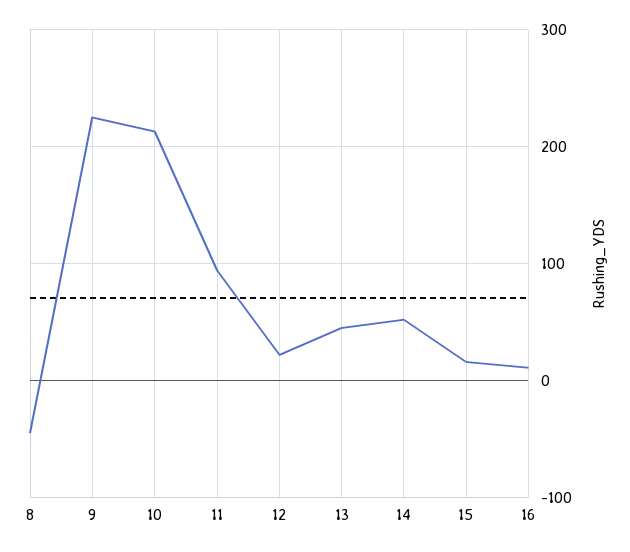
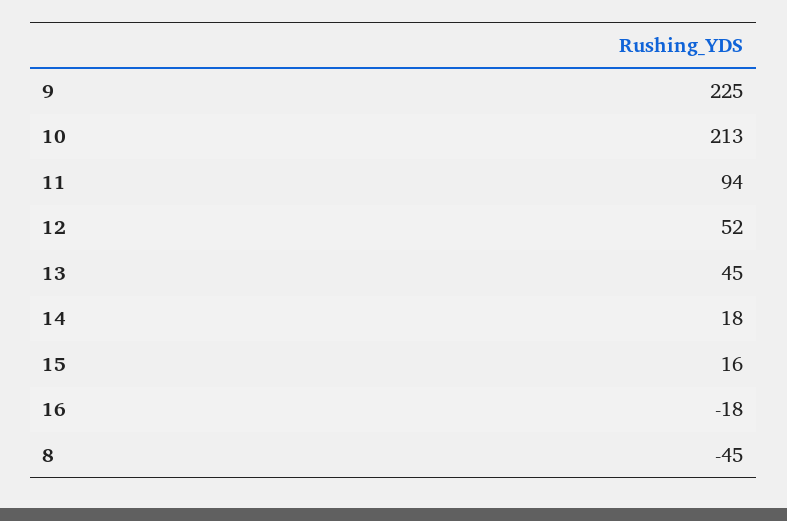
  {
    "8": -45,
    "9": 225,
    "10": 213,
    "11": 94,
-   "12": 20,
+   "12": 52,
    "13": 45,
-   "14": 50,
+   "14": 18,
    "15": 16,
-   "16": 10
+   "16": -18
  }

